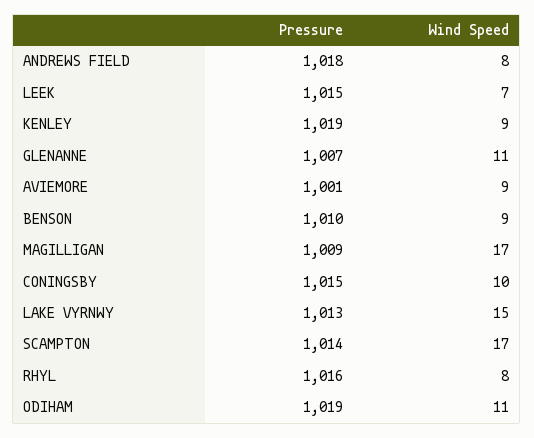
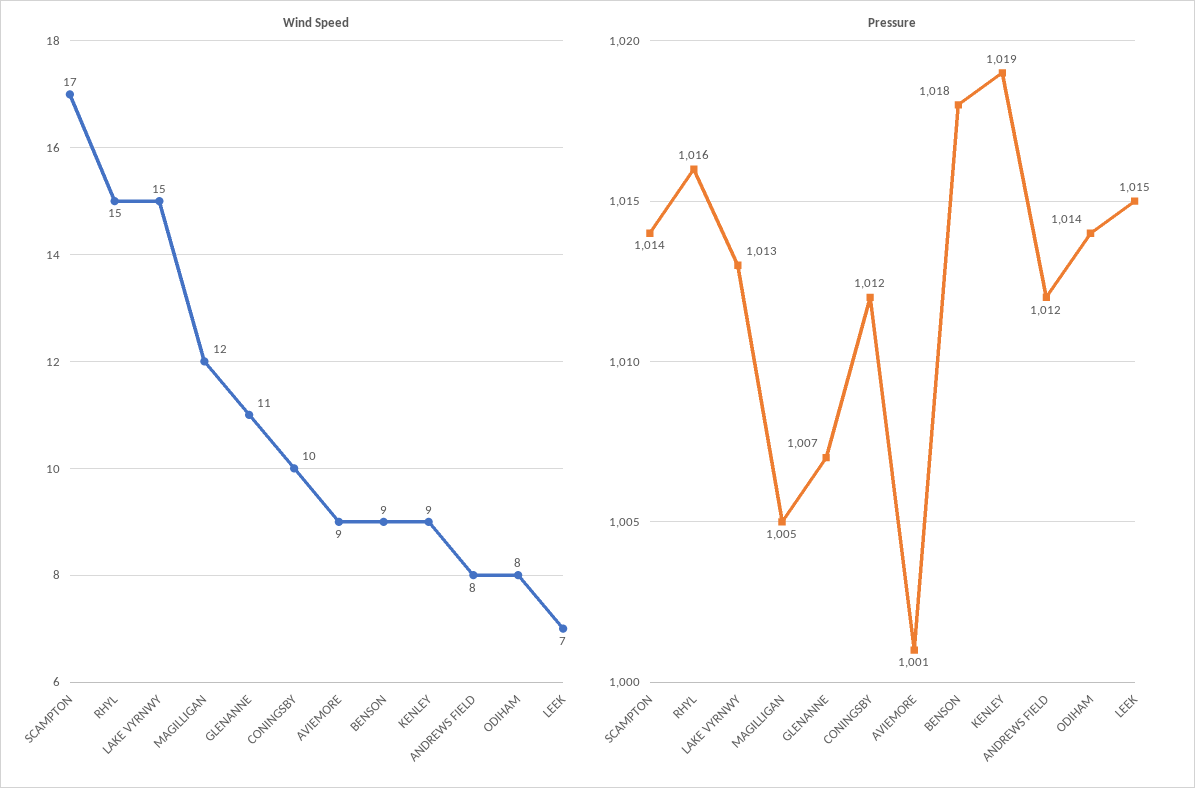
  {
    "Pressure": {
-     "ANDREWS FIELD": 1018,
+     "ANDREWS FIELD": 1012,
      "LEEK": 1015,
      "KENLEY": 1019,
      "GLENANNE": 1007,
      "AVIEMORE": 1001,
-     "BENSON": 1010,
+     "BENSON": 1018,
-     "MAGILLIGAN": 1009,
+     "MAGILLIGAN": 1005,
-     "CONINGSBY": 1015,
+     "CONINGSBY": 1012,
      "LAKE VYRNWY": 1013,
      "SCAMPTON": 1014,
      "RHYL": 1016,
-     "ODIHAM": 1019
+     "ODIHAM": 1014
    },
    "Wind Speed": {
      "ANDREWS FIELD": 8,
      "LEEK": 7,
      "KENLEY": 9,
      "GLENANNE": 11,
      "AVIEMORE": 9,
      "BENSON": 9,
-     "MAGILLIGAN": 17,
+     "MAGILLIGAN": 12,
      "CONINGSBY": 10,
      "LAKE VYRNWY": 15,
      "SCAMPTON": 17,
-     "RHYL": 8,
+     "RHYL": 15,
-     "ODIHAM": 11
+     "ODIHAM": 8
    }
  }

